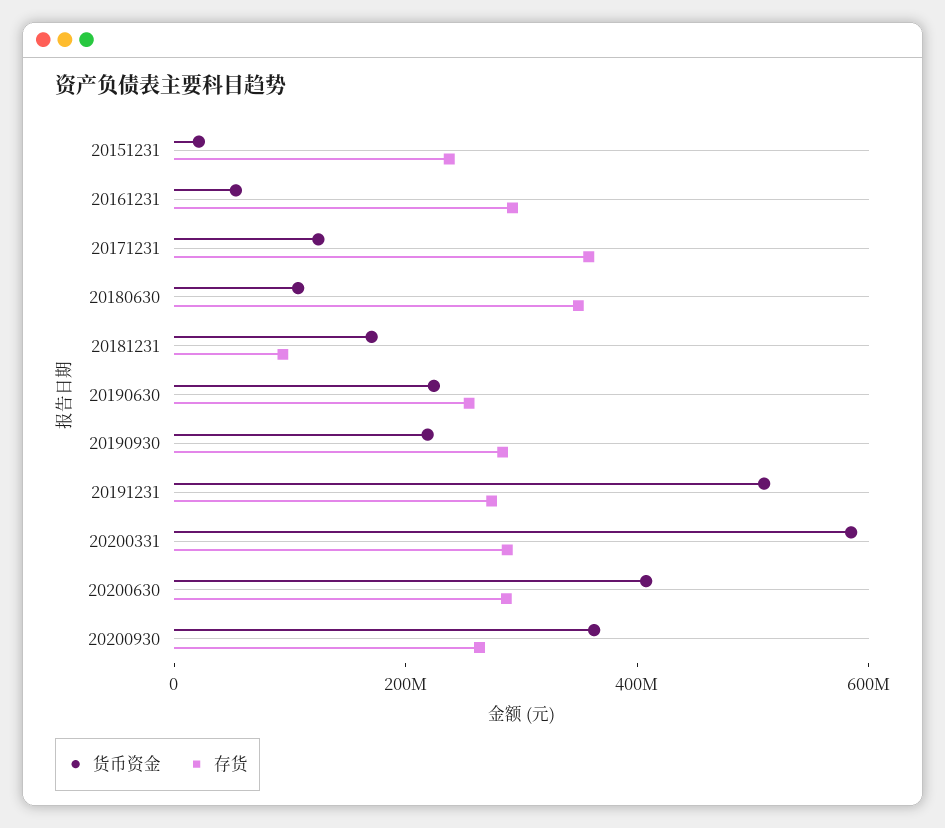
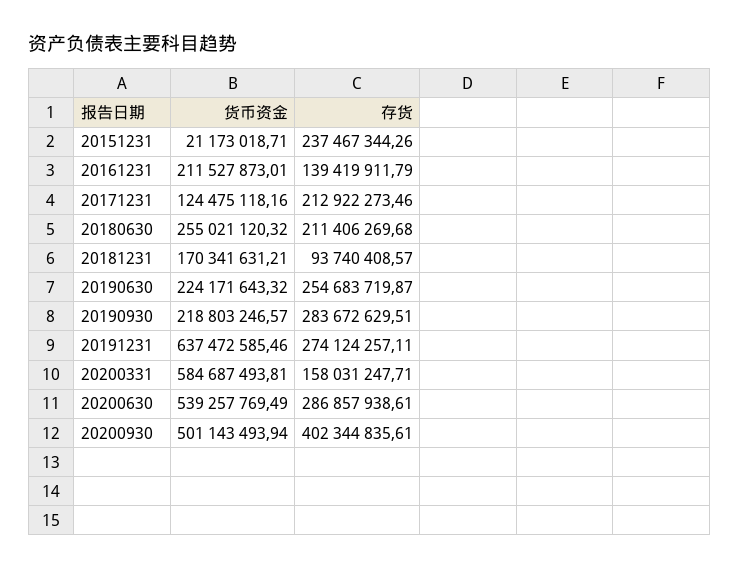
  {
    "货币资金": {
      "20151231": 21173018.71,
-     "20161231": 50000000,
+     "20161231": 211527873.01,
      "20171231": 124475118.16,
-     "20180630": 100000000,
+     "20180630": 255021120.32,
      "20181231": 170341631.21,
      "20190630": 224171643.32,
      "20190930": 218803246.57,
-     "20191231": 500000000,
+     "20191231": 637472585.46,
      "20200331": 584687493.81,
-     "20200630": 400000000,
+     "20200630": 539257769.49,
-     "20200930": 350000000
+     "20200930": 501143493.94
    },
    "存货": {
      "20151231": 237467344.26,
-     "20161231": 300000000,
+     "20161231": 139419911.79,
-     "20171231": 350000000,
+     "20171231": 212922273.46,
-     "20180630": 350000000,
+     "20180630": 211406269.68,
      "20181231": 93740408.57,
      "20190630": 254683719.87,
      "20190930": 283672629.51,
      "20191231": 274124257.11,
-     "20200331": 300000000,
+     "20200331": 158031247.71,
      "20200630": 286857938.61,
-     "20200930": 250000000
+     "20200930": 402344835.61
    }
  }

